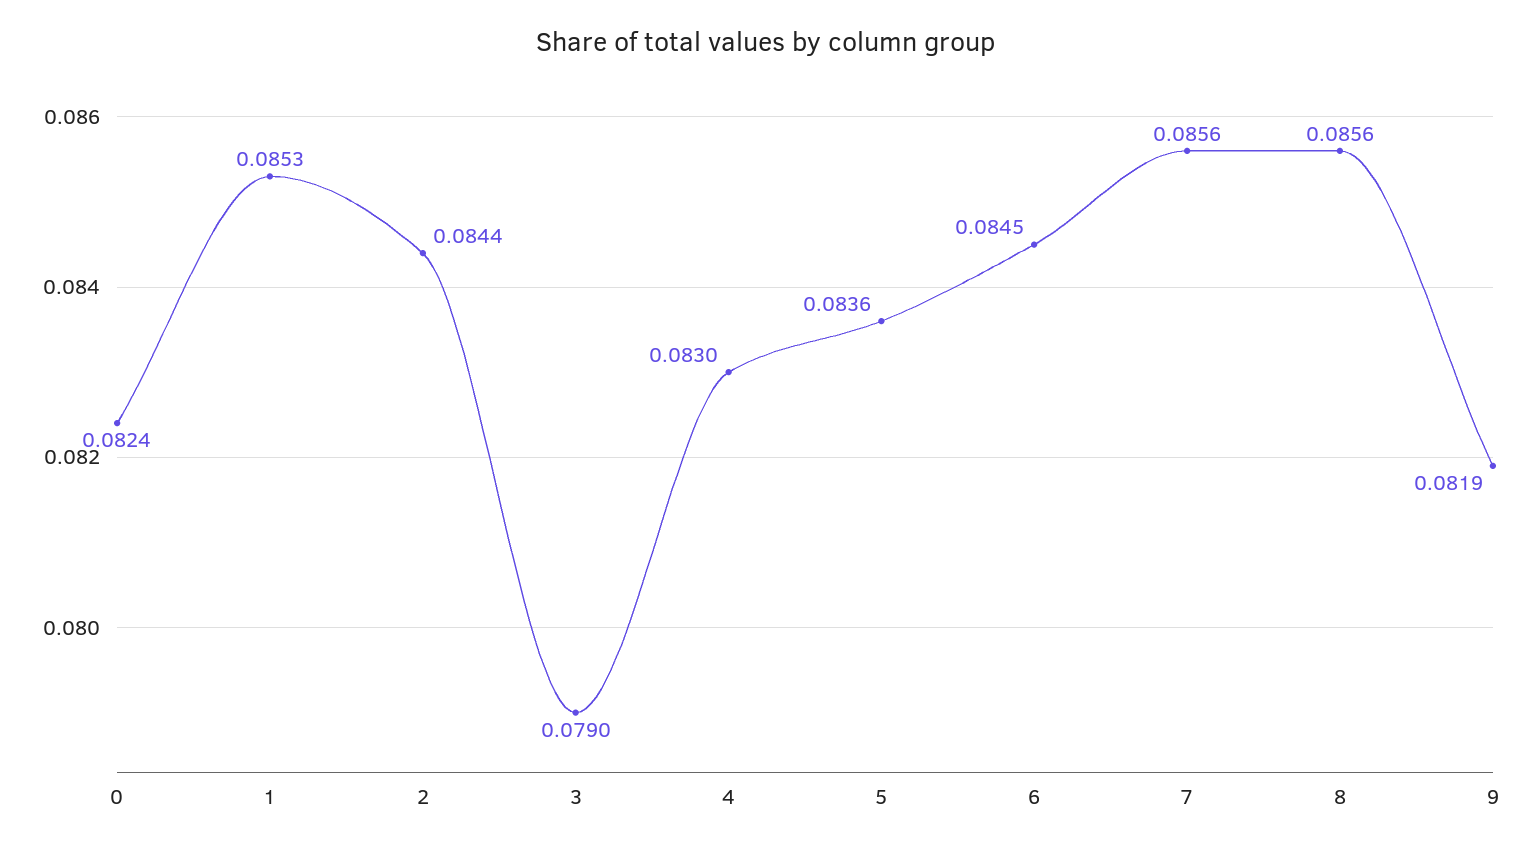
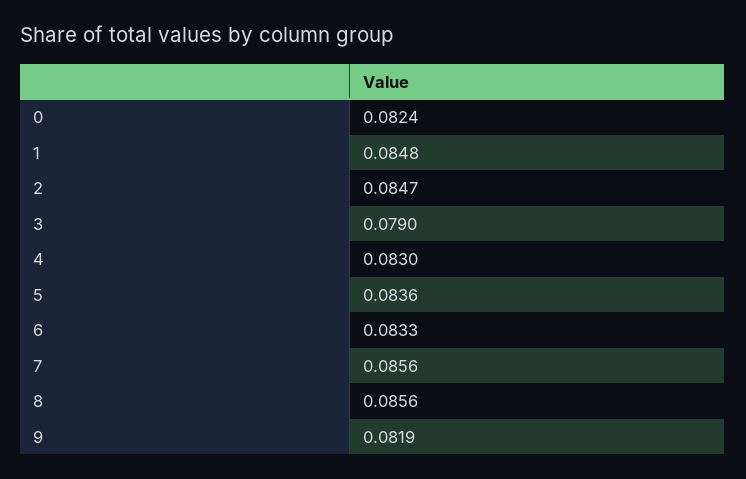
  {
    "0": 0.0824,
-   "1": 0.0853,
+   "1": 0.0848,
-   "2": 0.0844,
+   "2": 0.0847,
    "3": 0.079,
    "4": 0.083,
    "5": 0.0836,
-   "6": 0.0845,
+   "6": 0.0833,
    "7": 0.0856,
    "8": 0.0856,
    "9": 0.0819
  }

